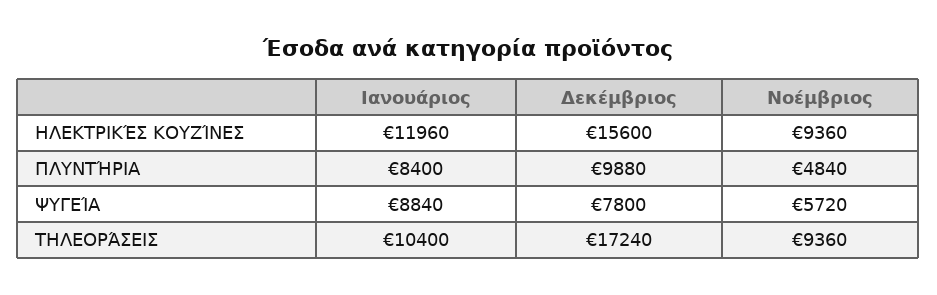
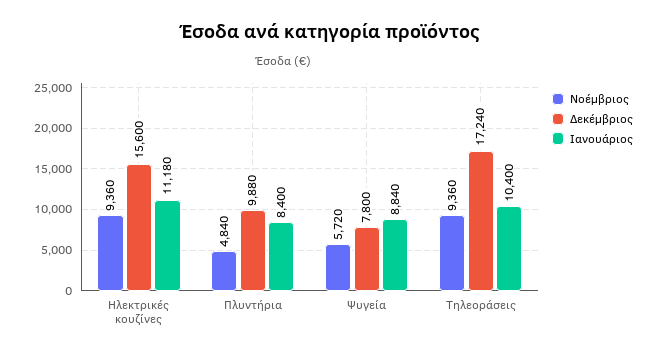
  {
    "Ιανουάριος": {
-     "ΗΛΕΚΤΡΙΚΈΣ ΚΟΥΖΊΝΕΣ": 11960,
+     "ΗΛΕΚΤΡΙΚΈΣ ΚΟΥΖΊΝΕΣ": 11180,
      "ΠΛΥΝΤΉΡΙΑ": 8400,
      "ΨΥΓΕΊΑ": 8840,
      "ΤΗΛΕΟΡΆΣΕΙΣ": 10400
    },
    "Δεκέμβριος": {
      "ΗΛΕΚΤΡΙΚΈΣ ΚΟΥΖΊΝΕΣ": 15600,
      "ΠΛΥΝΤΉΡΙΑ": 9880,
      "ΨΥΓΕΊΑ": 7800,
      "ΤΗΛΕΟΡΆΣΕΙΣ": 17240
    },
    "Νοέμβριος": {
      "ΗΛΕΚΤΡΙΚΈΣ ΚΟΥΖΊΝΕΣ": 9360,
      "ΠΛΥΝΤΉΡΙΑ": 4840,
      "ΨΥΓΕΊΑ": 5720,
      "ΤΗΛΕΟΡΆΣΕΙΣ": 9360
    }
  }

